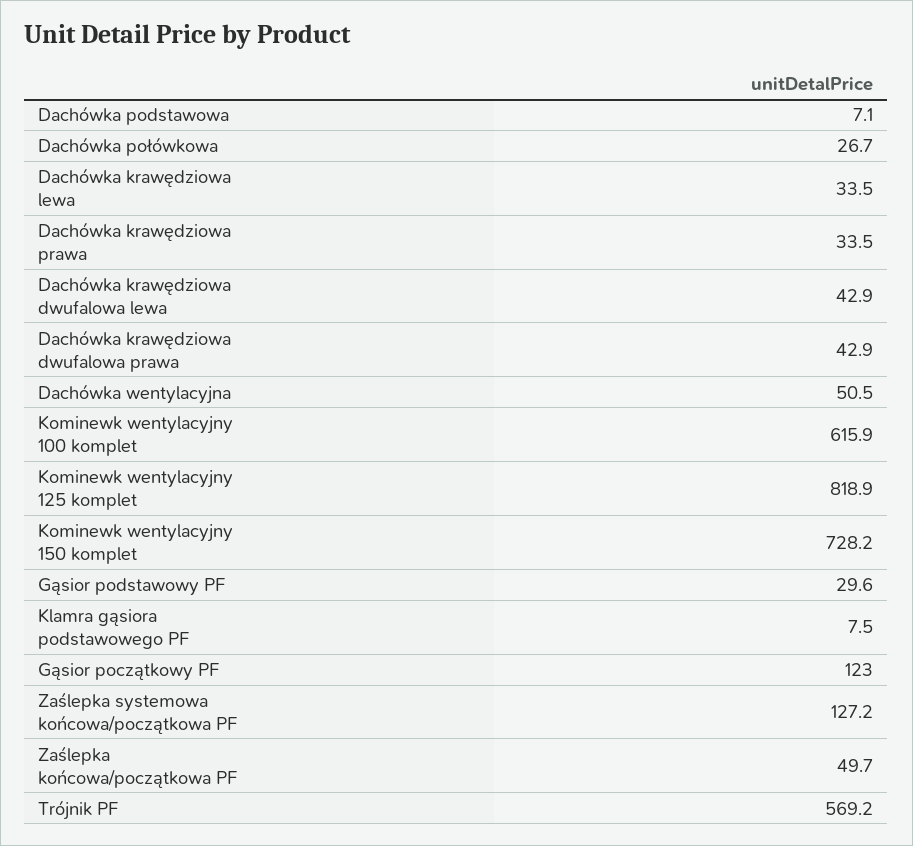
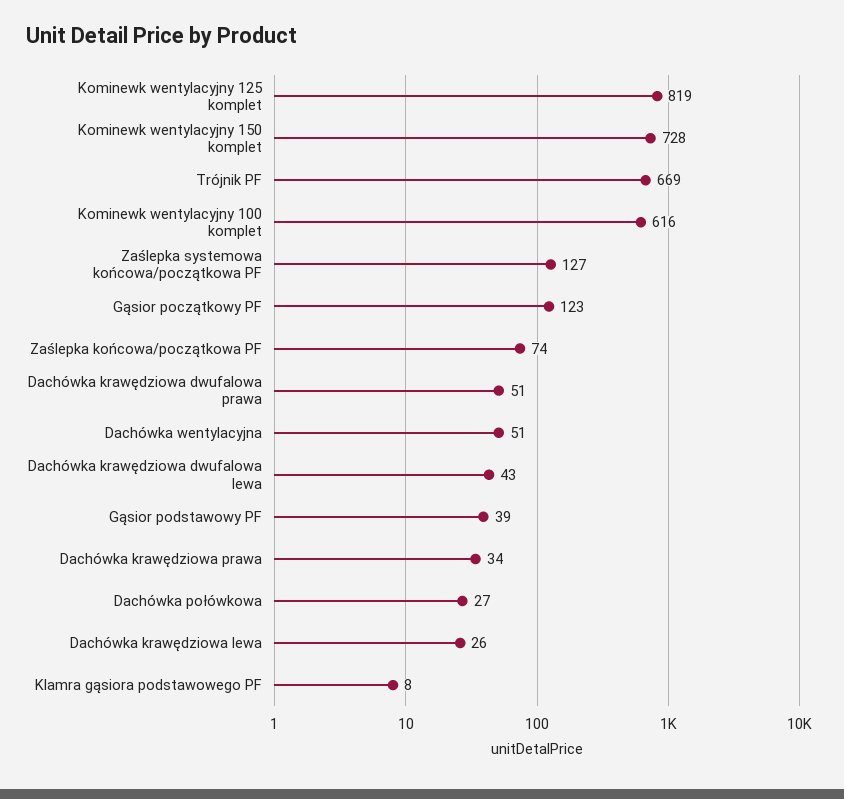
  {
-   "Dachówka podstawowa": 7.1,
    "Dachówka połówkowa": 26.7,
-   "Dachówka krawędziowa lewa": 33.5,
+   "Dachówka krawędziowa lewa": 26,
    "Dachówka krawędziowa prawa": 33.5,
    "Dachówka krawędziowa dwufalowa lewa": 42.9,
-   "Dachówka krawędziowa dwufalowa prawa": 42.9,
+   "Dachówka krawędziowa dwufalowa prawa": 51,
    "Dachówka wentylacyjna": 50.5,
    "Kominewk wentylacyjny 100 komplet": 615.9,
    "Kominewk wentylacyjny 125 komplet": 818.9,
    "Kominewk wentylacyjny 150 komplet": 728.2,
-   "Gąsior podstawowy PF": 29.6,
+   "Gąsior podstawowy PF": 39,
    "Klamra gąsiora podstawowego PF": 7.5,
    "Gąsior początkowy PF": 123,
    "Zaślepka systemowa końcowa/początkowa PF": 127.2,
-   "Zaślepka końcowa/początkowa PF": 49.7,
+   "Zaślepka końcowa/początkowa PF": 74,
-   "Trójnik PF": 569.2
+   "Trójnik PF": 669
  }

